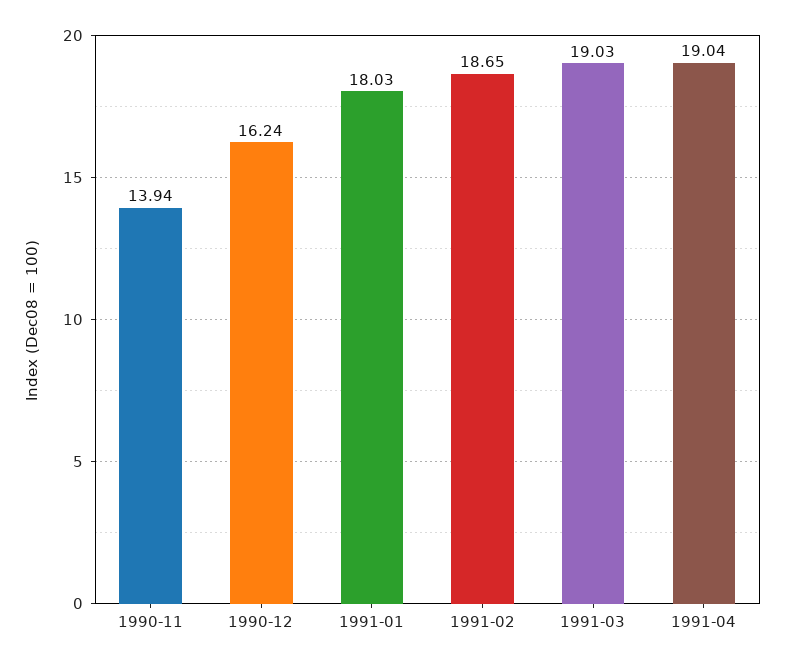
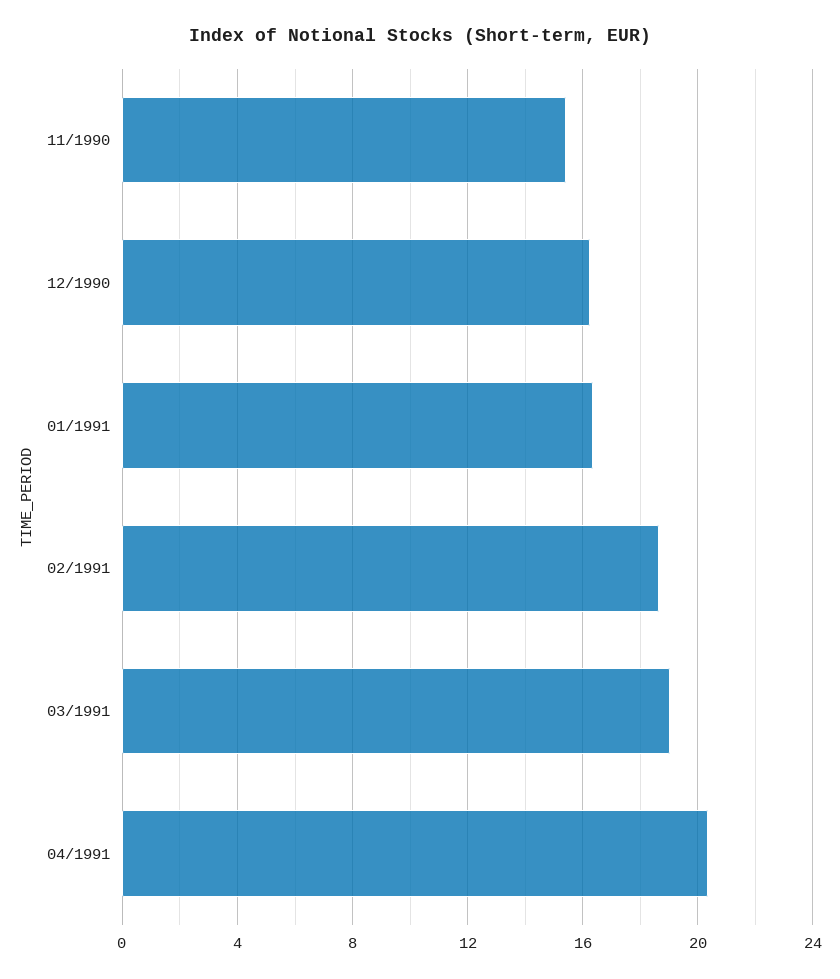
  {
-   "1990-11": 13.94,
+   "1990-11": 15.5,
    "1990-12": 16.24,
-   "1991-01": 18.03,
+   "1991-01": 16.5,
    "1991-02": 18.65,
    "1991-03": 19.03,
-   "1991-04": 19.04
+   "1991-04": 20.5
  }

